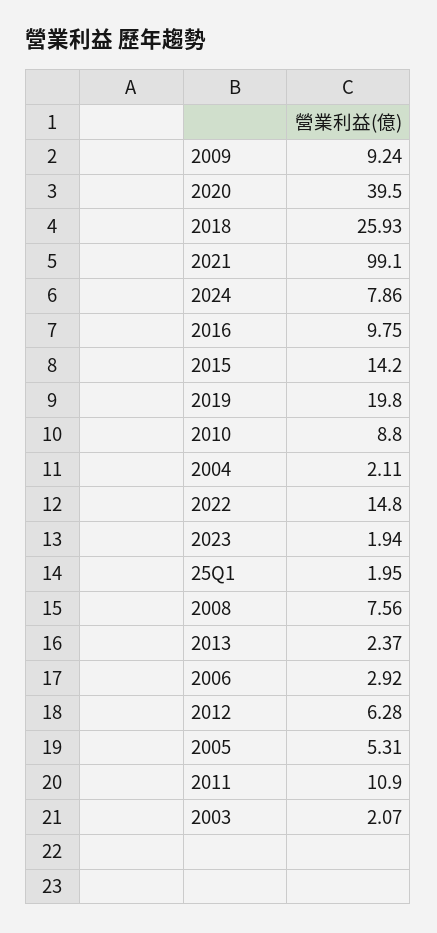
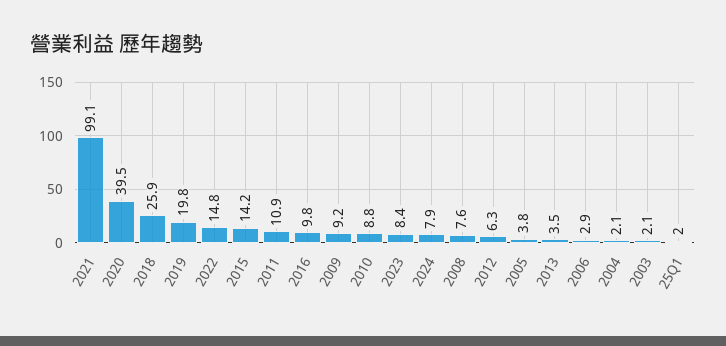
  {
    "2009": 9.24,
    "2020": 39.5,
    "2018": 25.93,
    "2021": 99.1,
    "2024": 7.86,
    "2016": 9.75,
    "2015": 14.2,
    "2019": 19.8,
    "2010": 8.8,
    "2004": 2.11,
    "2022": 14.8,
-   "2023": 1.94,
+   "2023": 8.4,
    "25Q1": 1.95,
    "2008": 7.56,
-   "2013": 2.37,
+   "2013": 3.5,
    "2006": 2.92,
    "2012": 6.28,
-   "2005": 5.31,
+   "2005": 3.8,
    "2011": 10.9,
    "2003": 2.07
  }

